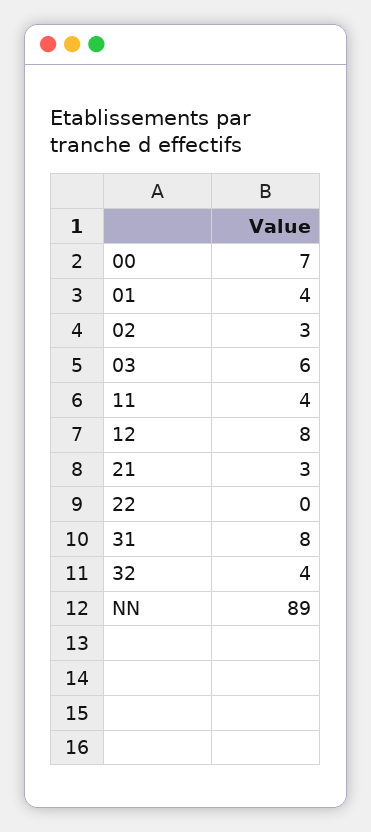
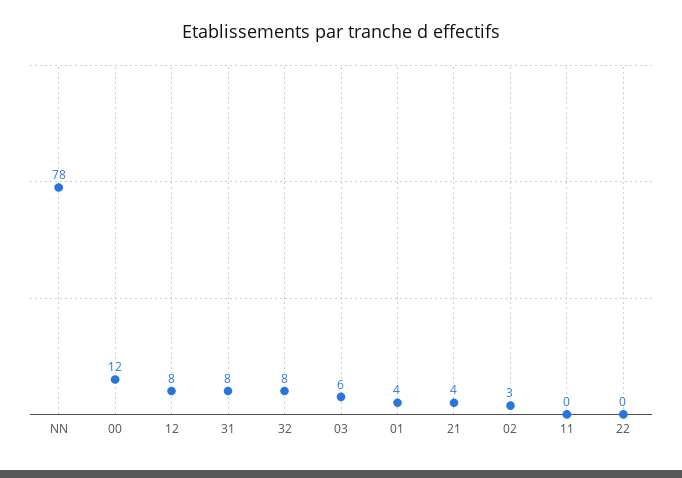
  {
-   "00": 7,
+   "00": 12,
    "01": 4,
    "02": 3,
    "03": 6,
-   "11": 4,
+   "11": 0,
    "12": 8,
-   "21": 3,
+   "21": 4,
    "22": 0,
    "31": 8,
-   "32": 4,
+   "32": 8,
-   "NN": 89
+   "NN": 78
  }

